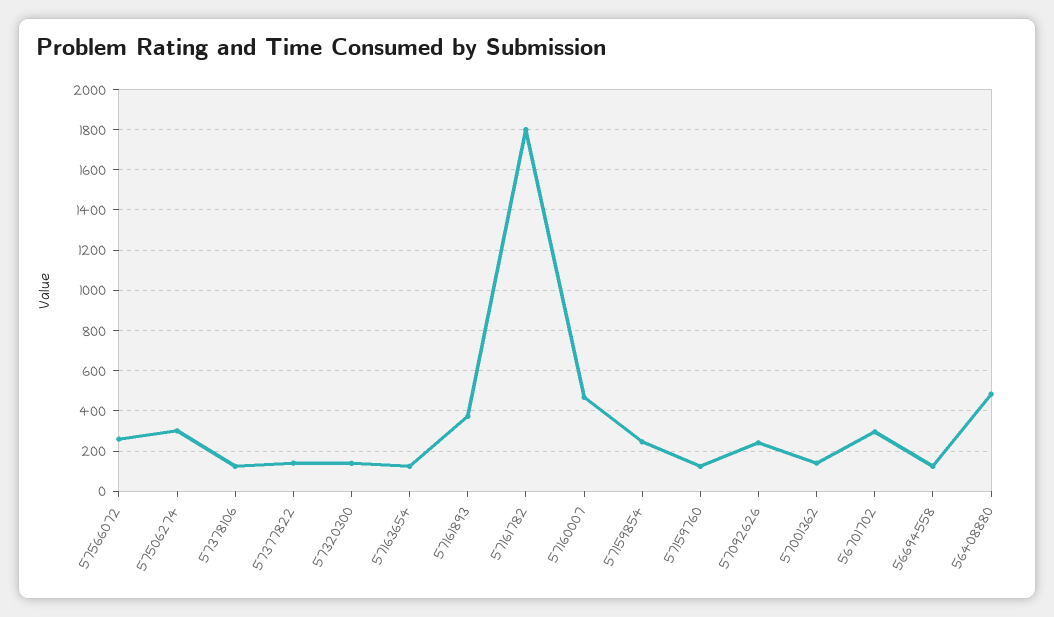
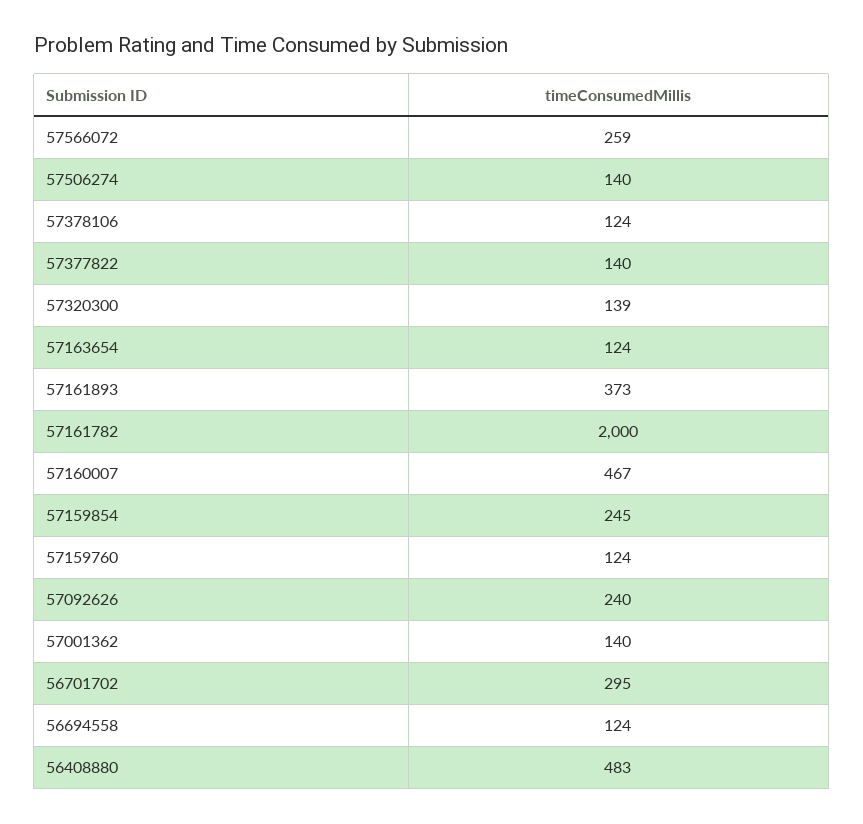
  {
    "57566072": 259,
-   "57506274": 300,
+   "57506274": 140,
    "57378106": 124,
    "57377822": 140,
    "57320300": 139,
    "57163654": 124,
    "57161893": 373,
-   "57161782": 1800,
+   "57161782": 2000,
    "57160007": 467,
    "57159854": 245,
    "57159760": 124,
    "57092626": 240,
    "57001362": 140,
    "56701702": 295,
    "56694558": 124,
    "56408880": 483
  }

